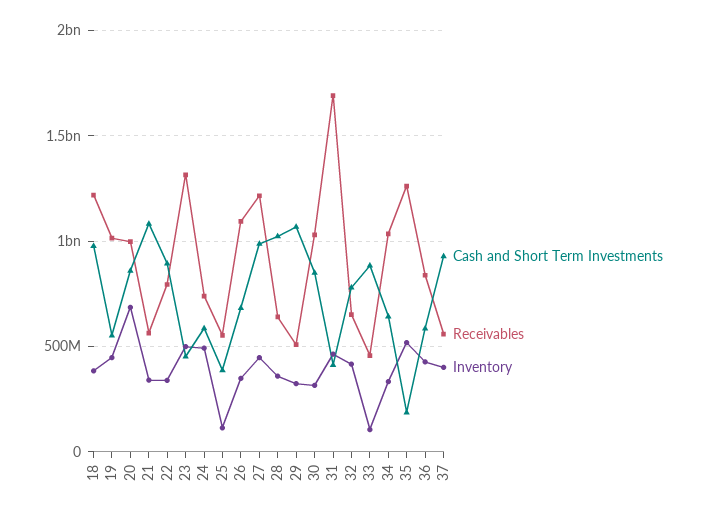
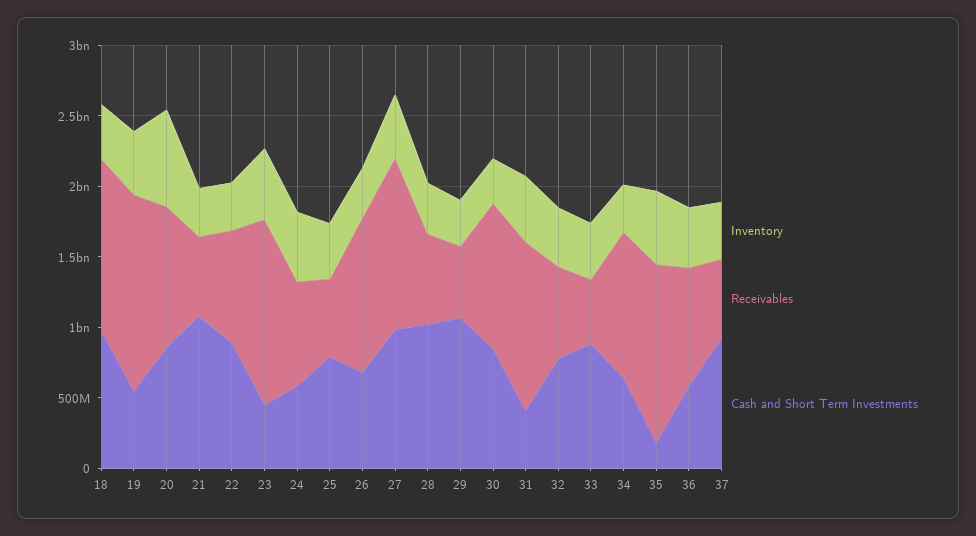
  {
    "Cash and Short Term Investments": {
      "18": 1000000000,
      "19": 550000000,
      "20": 850000000,
      "21": 1100000000,
      "22": 900000000,
      "23": 450000000,
      "24": 600000000,
-     "25": 400000000,
+     "25": 800000000,
      "26": 700000000,
      "27": 1000000000,
      "28": 1000000000,
      "29": 1050000000,
      "30": 850000000,
      "31": 400000000,
      "32": 800000000,
      "33": 900000000,
      "34": 650000000,
      "35": 200000000,
      "36": 600000000,
      "37": 950000000
    },
    "Receivables": {
      "18": 1200000000,
-     "19": 1000000000,
+     "19": 1400000000,
      "20": 1000000000,
      "21": 550000000,
      "22": 800000000,
      "23": 1300000000,
      "24": 750000000,
      "25": 550000000,
      "26": 1100000000,
      "27": 1200000000,
      "28": 650000000,
      "29": 500000000,
      "30": 1050000000,
-     "31": 1700000000,
+     "31": 1200000000,
      "32": 650000000,
      "33": 450000000,
      "34": 1050000000,
      "35": 1250000000,
      "36": 850000000,
      "37": 550000000
    },
    "Inventory": {
      "18": 400000000,
      "19": 450000000,
      "20": 700000000,
      "21": 350000000,
      "22": 350000000,
      "23": 500000000,
      "24": 500000000,
-     "25": 100000000,
+     "25": 400000000,
      "26": 350000000,
      "27": 450000000,
      "28": 350000000,
      "29": 300000000,
      "30": 300000000,
      "31": 450000000,
      "32": 400000000,
-     "33": 100000000,
+     "33": 400000000,
      "34": 350000000,
      "35": 500000000,
      "36": 450000000,
      "37": 400000000
    }
  }

